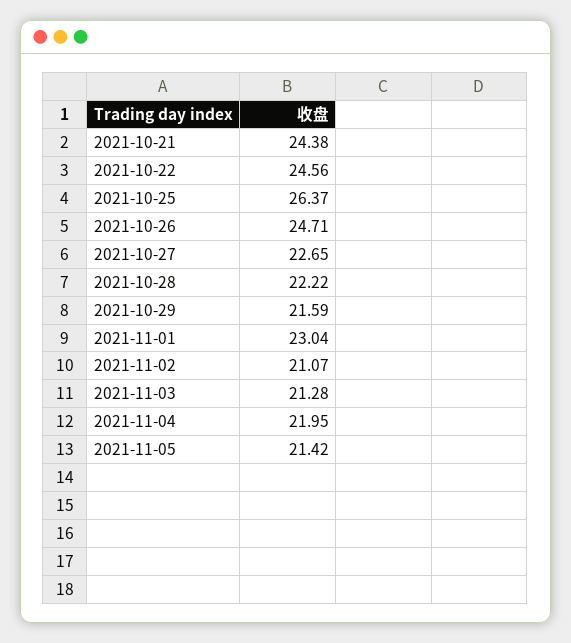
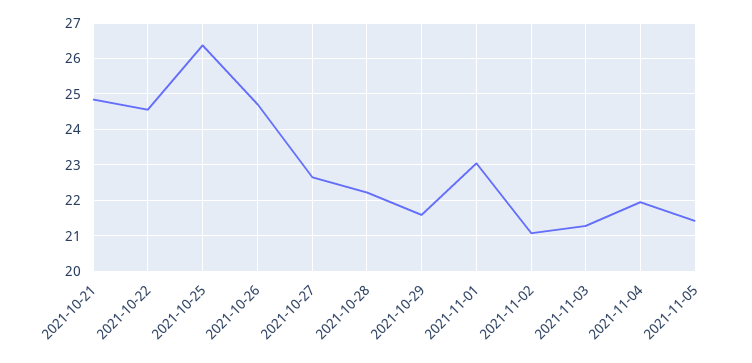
  {
-   "2021-10-21": 24.38,
+   "2021-10-21": 24.8,
    "2021-10-22": 24.56,
    "2021-10-25": 26.37,
    "2021-10-26": 24.71,
    "2021-10-27": 22.65,
    "2021-10-28": 22.22,
    "2021-10-29": 21.59,
    "2021-11-01": 23.04,
    "2021-11-02": 21.07,
    "2021-11-03": 21.28,
    "2021-11-04": 21.95,
    "2021-11-05": 21.42
  }

